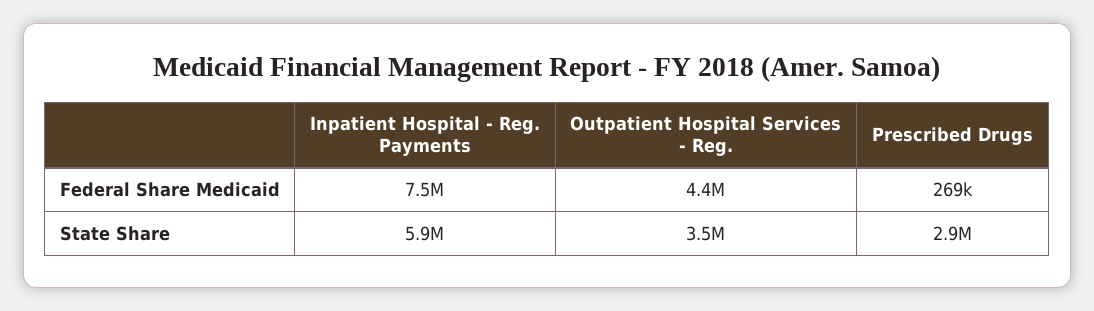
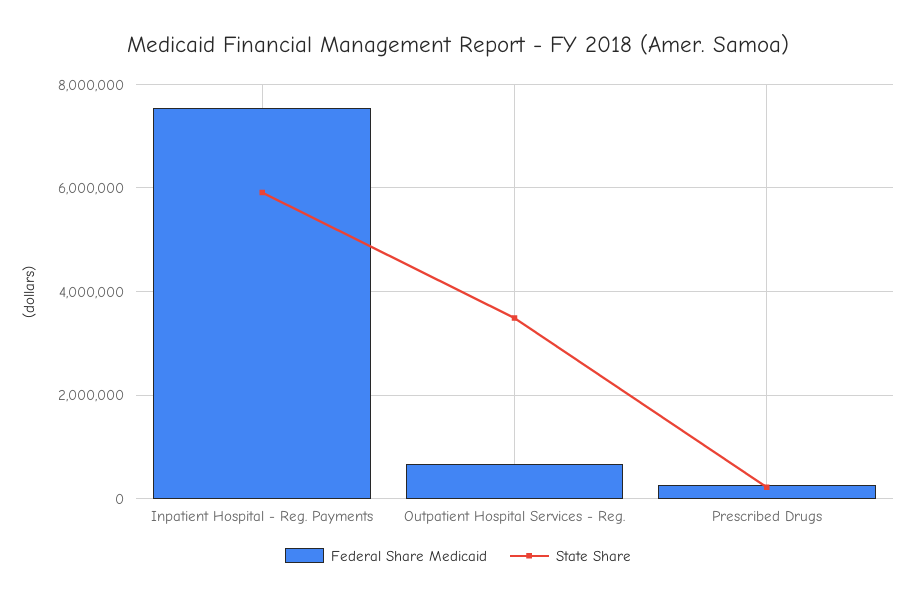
  {
    "Federal Share Medicaid": {
      "Inpatient Hospital - Reg. Payments": 7500000,
-     "Outpatient Hospital Services - Reg.": 4400000,
+     "Outpatient Hospital Services - Reg.": 600000,
      "Prescribed Drugs": 269000
    },
    "State Share": {
      "Inpatient Hospital - Reg. Payments": 5900000,
      "Outpatient Hospital Services - Reg.": 3500000,
-     "Prescribed Drugs": 2900000
+     "Prescribed Drugs": 200000
    }
  }

